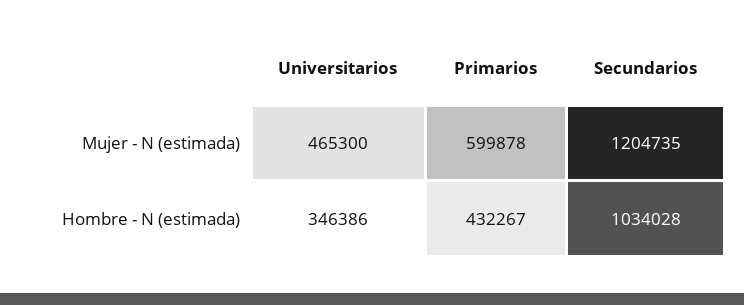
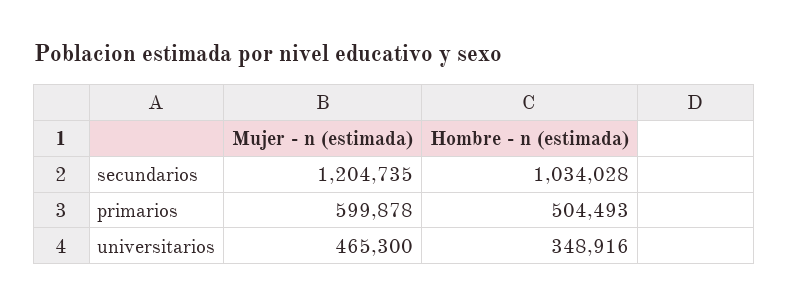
  {
    "Universitarios": {
      "Mujer - N (estimada)": 465300,
-     "Hombre - N (estimada)": 346386
+     "Hombre - N (estimada)": 348916
    },
    "Primarios": {
      "Mujer - N (estimada)": 599878,
-     "Hombre - N (estimada)": 432267
+     "Hombre - N (estimada)": 504493
    },
    "Secundarios": {
      "Mujer - N (estimada)": 1204735,
      "Hombre - N (estimada)": 1034028
    }
  }

